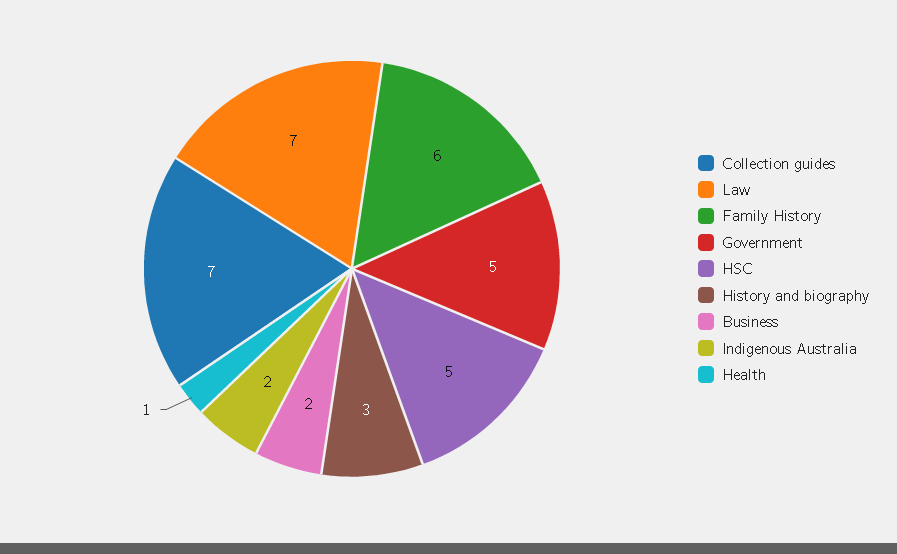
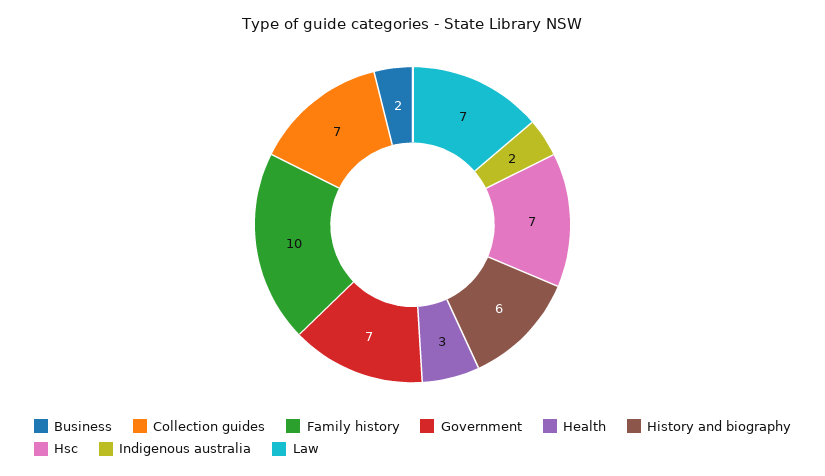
  {
    "Collection guides": 7,
    "Law": 7,
-   "Family History": 6,
+   "Family History": 10,
-   "Government": 5,
+   "Government": 7,
-   "HSC": 5,
+   "HSC": 7,
-   "History and biography": 3,
+   "History and biography": 6,
    "Business": 2,
    "Indigenous Australia": 2,
-   "Health": 1
+   "Health": 3
  }

